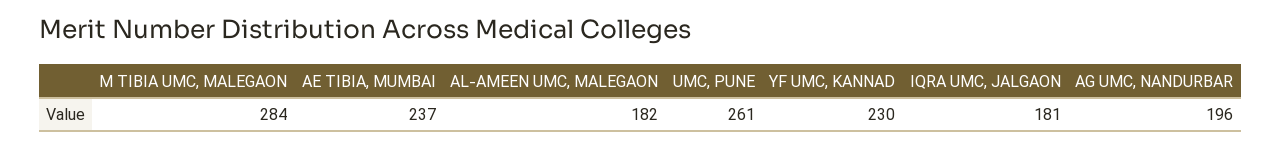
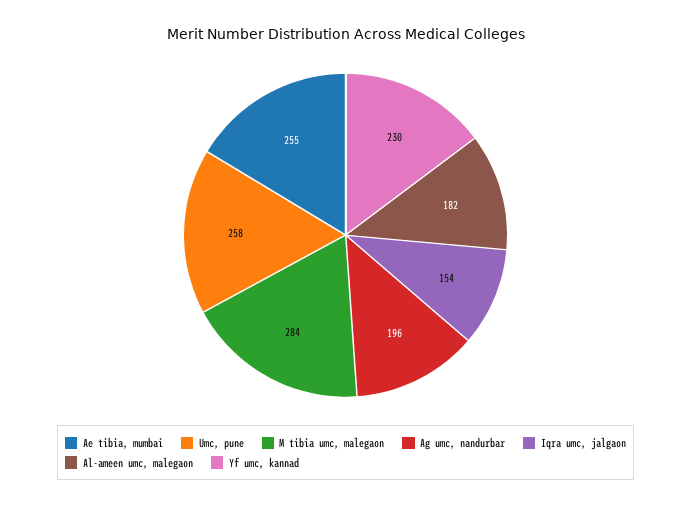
  {
    "M TIBIA UMC, MALEGAON": 284,
-   "AE TIBIA, MUMBAI": 237,
+   "AE TIBIA, MUMBAI": 255,
    "AL-AMEEN UMC, MALEGAON": 182,
-   "UMC, PUNE": 261,
+   "UMC, PUNE": 258,
    "YF UMC, KANNAD": 230,
-   "IQRA UMC, JALGAON": 181,
+   "IQRA UMC, JALGAON": 154,
    "AG UMC, NANDURBAR": 196
  }

